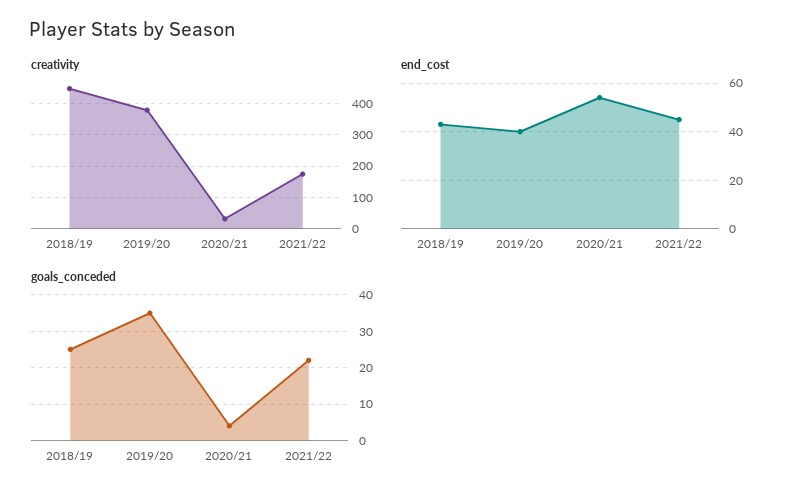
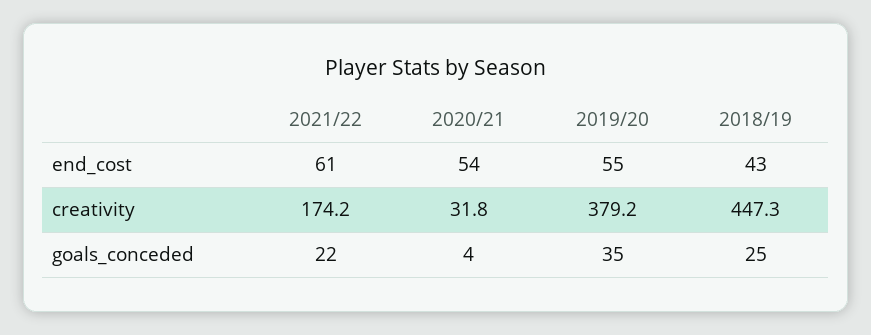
  {
    "creativity": {
      "2018/19": 447.3,
      "2019/20": 379.2,
      "2020/21": 31.8,
      "2021/22": 174.2
    },
    "end_cost": {
      "2018/19": 43,
-     "2019/20": 40,
+     "2019/20": 55,
      "2020/21": 54,
-     "2021/22": 45
+     "2021/22": 61
    },
    "goals_conceded": {
      "2018/19": 25,
      "2019/20": 35,
      "2020/21": 4,
      "2021/22": 22
    }
  }

